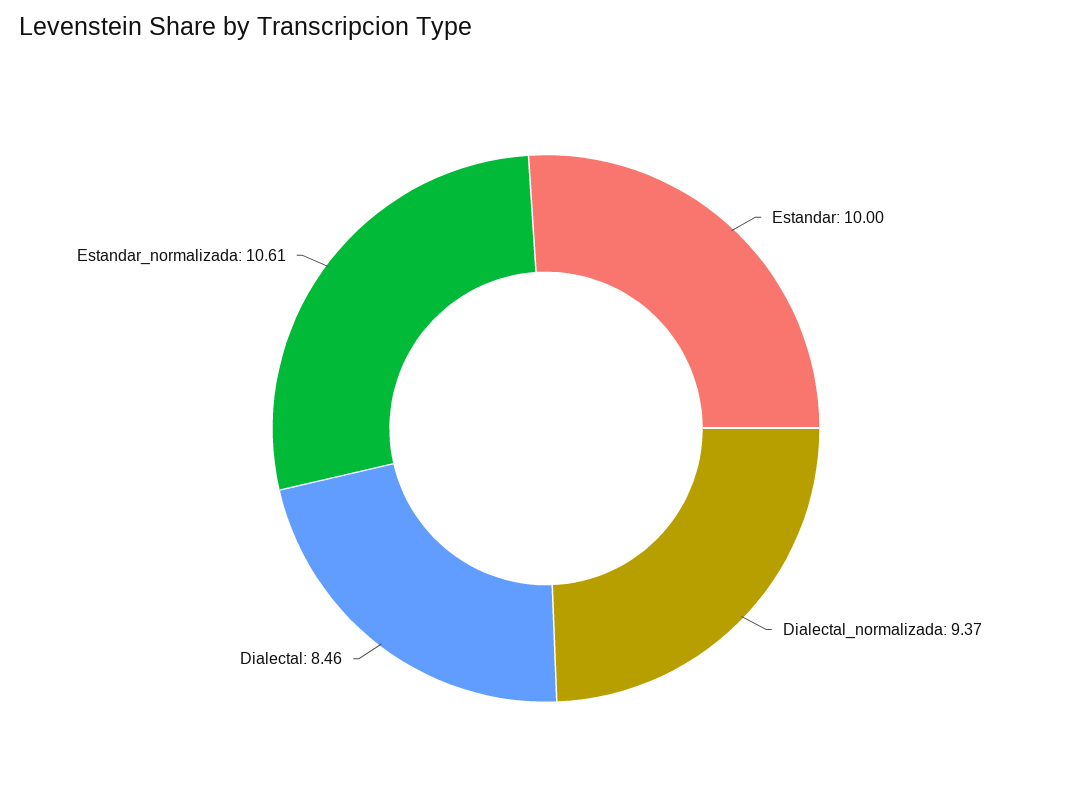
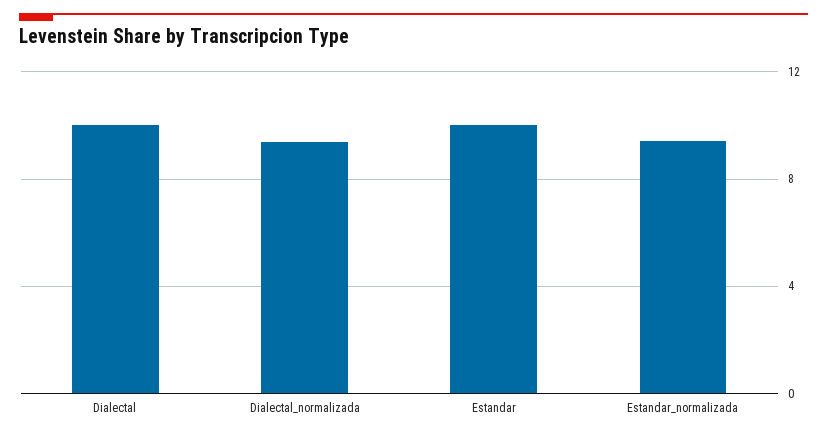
  {
    "Estandar": 10,
    "Dialectal_normalizada": 9.37,
-   "Dialectal": 8.46,
+   "Dialectal": 10,
-   "Estandar_normalizada": 10.61
+   "Estandar_normalizada": 9.5
  }

